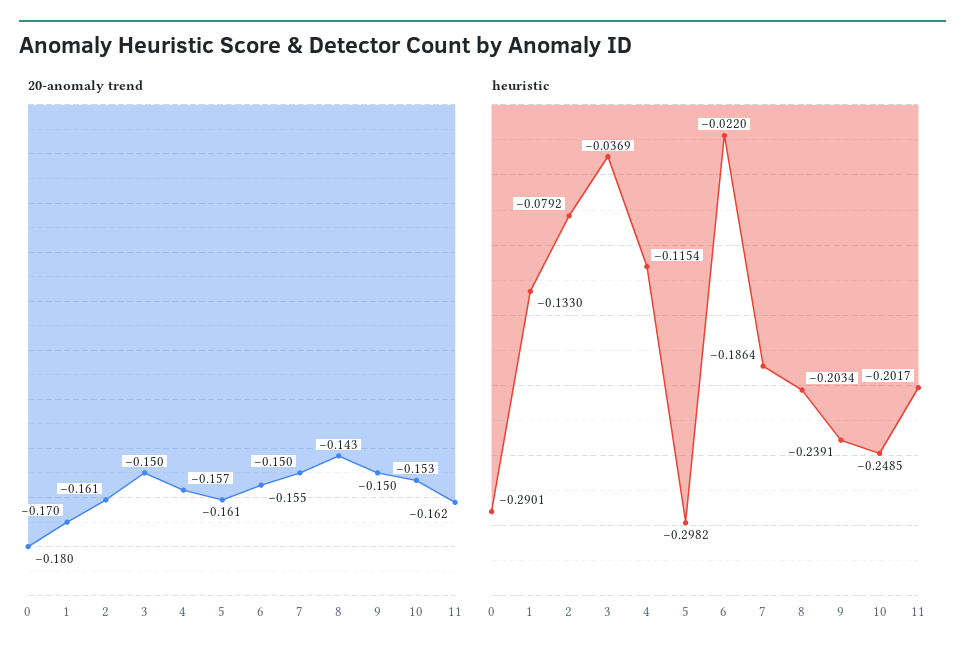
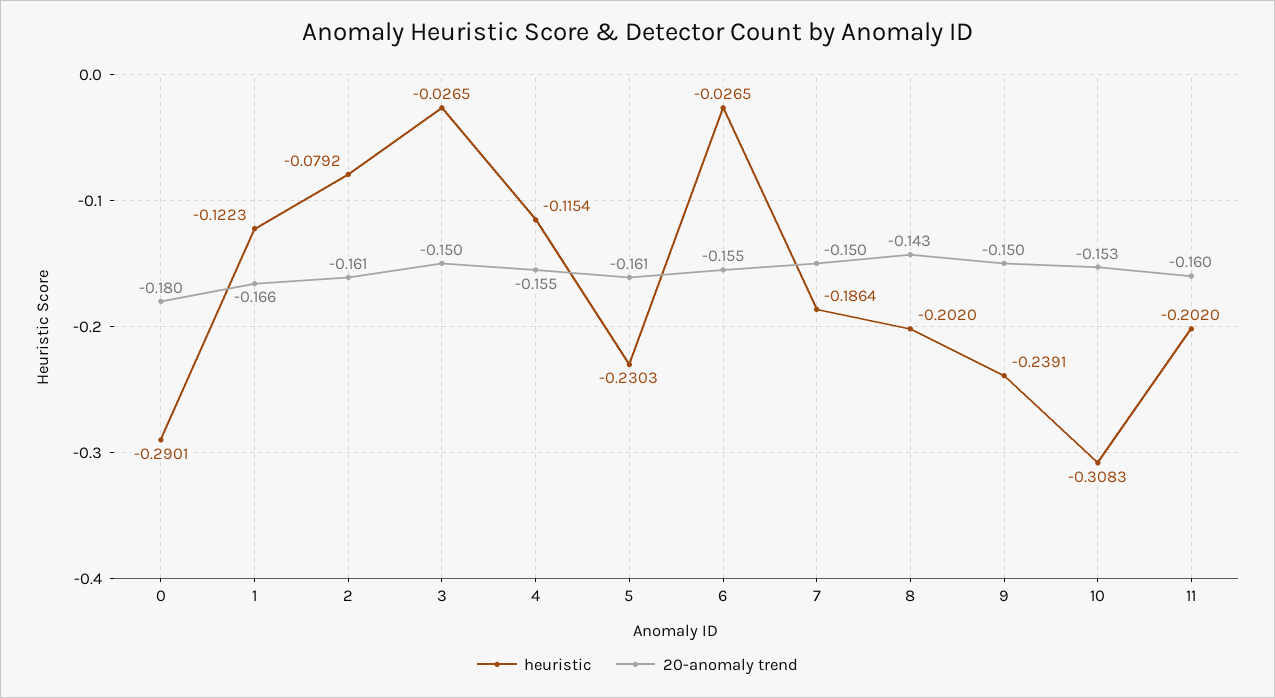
  {
    "20-anomaly trend": {
      "0": -0.18,
-     "1": -0.17,
+     "1": -0.166,
      "2": -0.161,
      "3": -0.15,
-     "4": -0.157,
+     "4": -0.155,
      "5": -0.161,
      "6": -0.155,
      "7": -0.15,
      "8": -0.143,
      "9": -0.15,
      "10": -0.153,
-     "11": -0.162
+     "11": -0.16
    },
    "heuristic": {
      "0": -0.2901,
-     "1": -0.133,
+     "1": -0.1223,
      "2": -0.0792,
-     "3": -0.0369,
+     "3": -0.0265,
      "4": -0.1154,
-     "5": -0.2982,
+     "5": -0.2303,
-     "6": -0.022,
+     "6": -0.0265,
      "7": -0.1864,
-     "8": -0.2034,
+     "8": -0.202,
      "9": -0.2391,
-     "10": -0.2485,
+     "10": -0.3083,
-     "11": -0.2017
+     "11": -0.202
    }
  }

